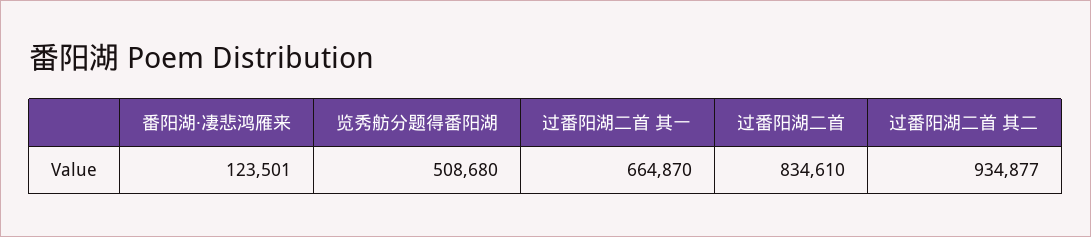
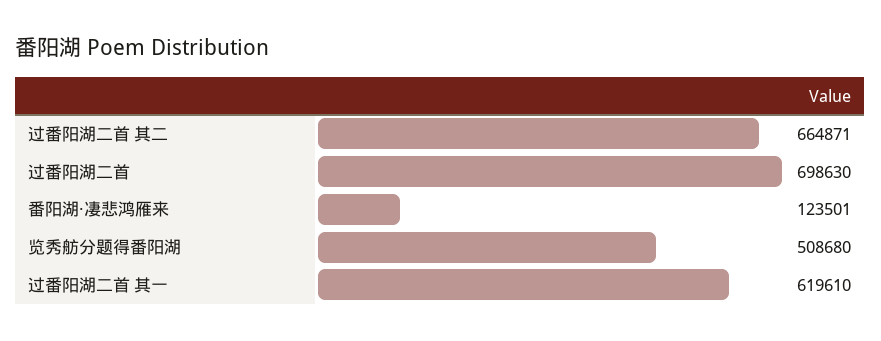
  {
    "番阳湖·凄悲鸿雁来": 123501,
    "览秀舫分题得番阳湖": 508680,
-   "过番阳湖二首 其一": 664870,
+   "过番阳湖二首 其一": 619610,
-   "过番阳湖二首": 834610,
+   "过番阳湖二首": 698630,
-   "过番阳湖二首 其二": 934877
+   "过番阳湖二首 其二": 664871
  }

